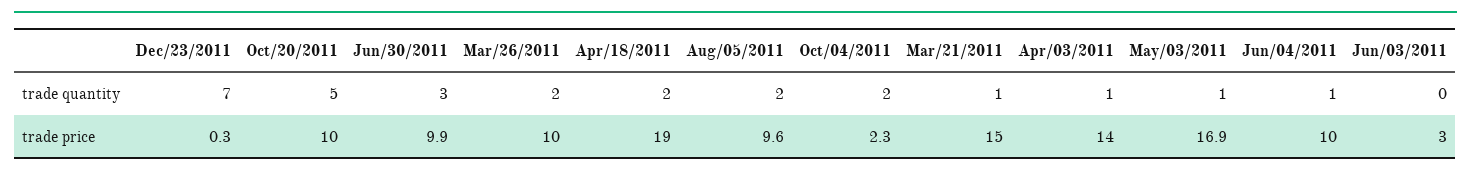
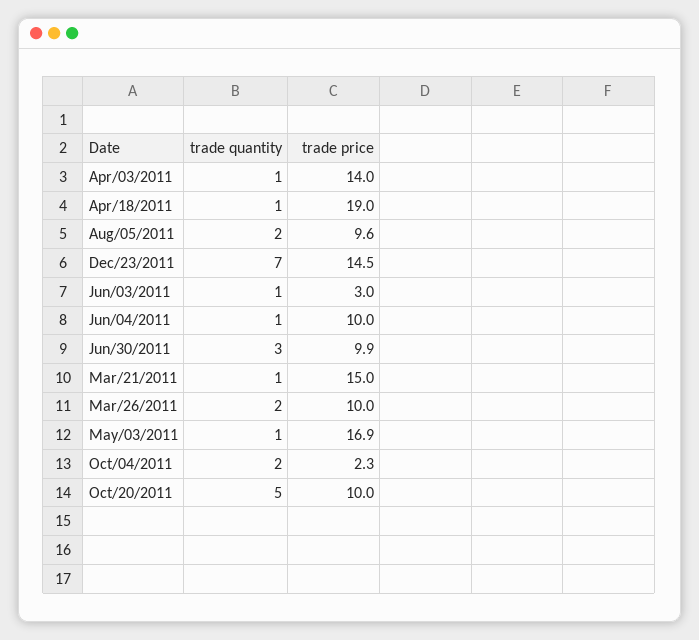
  {
    "Dec/23/2011": {
      "trade quantity": 7,
-     "trade price": 0.3
+     "trade price": 14.5
    },
    "Oct/20/2011": {
      "trade quantity": 5,
      "trade price": 10
    },
    "Jun/30/2011": {
      "trade quantity": 3,
      "trade price": 9.9
    },
    "Mar/26/2011": {
      "trade quantity": 2,
      "trade price": 10
    },
    "Apr/18/2011": {
-     "trade quantity": 2,
+     "trade quantity": 1,
      "trade price": 19
    },
    "Aug/05/2011": {
      "trade quantity": 2,
      "trade price": 9.6
    },
    "Oct/04/2011": {
      "trade quantity": 2,
      "trade price": 2.3
    },
    "Mar/21/2011": {
      "trade quantity": 1,
      "trade price": 15
    },
    "Apr/03/2011": {
      "trade quantity": 1,
      "trade price": 14
    },
    "May/03/2011": {
      "trade quantity": 1,
      "trade price": 16.9
    },
    "Jun/04/2011": {
      "trade quantity": 1,
      "trade price": 10
    },
    "Jun/03/2011": {
-     "trade quantity": 0,
+     "trade quantity": 1,
      "trade price": 3
    }
  }

